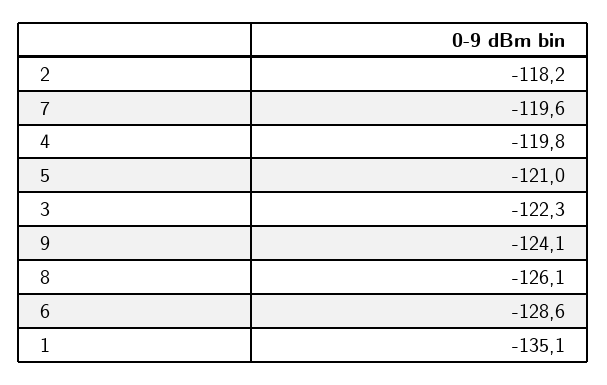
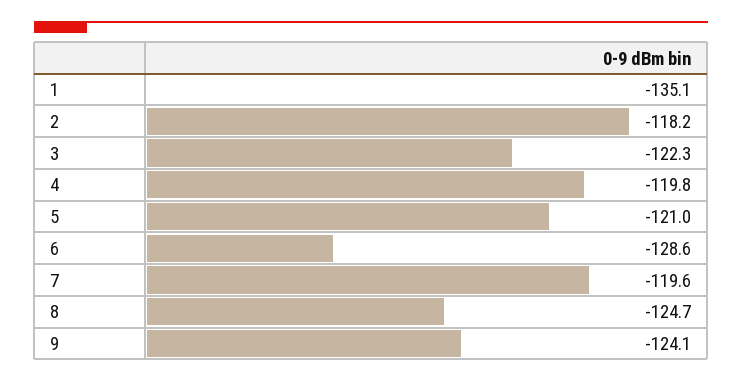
  {
    "2": -118.2,
    "7": -119.6,
    "4": -119.8,
    "5": -121,
    "3": -122.3,
    "9": -124.1,
-   "8": -126.1,
+   "8": -124.7,
    "6": -128.6,
    "1": -135.1
  }

